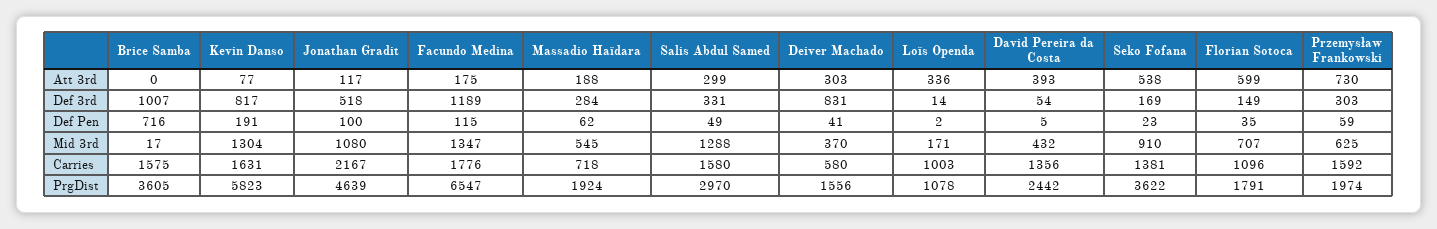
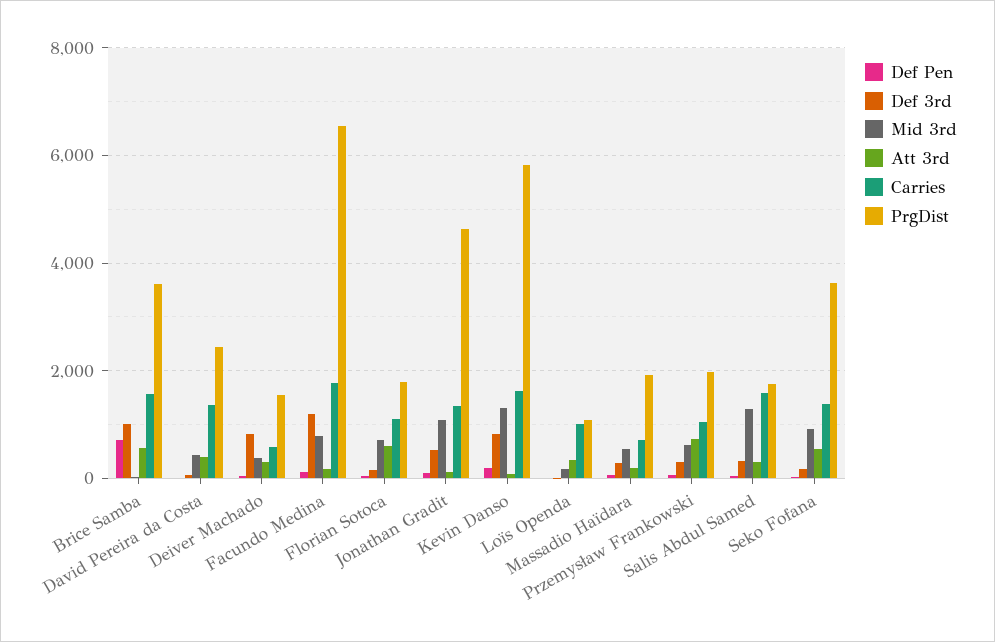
  {
    "Att 3rd": {
-     "Brice Samba": 0,
+     "Brice Samba": 600,
      "Kevin Danso": 77,
      "Jonathan Gradit": 117,
      "Facundo Medina": 175,
      "Massadio Haïdara": 188,
      "Salis Abdul Samed": 299,
      "Deiver Machado": 303,
      "Loïs Openda": 336,
      "David Pereira da Costa": 393,
      "Seko Fofana": 538,
      "Florian Sotoca": 599,
      "Przemysław Frankowski": 730
    },
    "Def 3rd": {
      "Brice Samba": 1007,
      "Kevin Danso": 817,
      "Jonathan Gradit": 518,
      "Facundo Medina": 1189,
      "Massadio Haïdara": 284,
      "Salis Abdul Samed": 331,
      "Deiver Machado": 831,
      "Loïs Openda": 14,
      "David Pereira da Costa": 54,
      "Seko Fofana": 169,
      "Florian Sotoca": 149,
      "Przemysław Frankowski": 303
    },
    "Def Pen": {
      "Brice Samba": 716,
      "Kevin Danso": 191,
      "Jonathan Gradit": 100,
      "Facundo Medina": 115,
      "Massadio Haïdara": 62,
      "Salis Abdul Samed": 49,
      "Deiver Machado": 41,
      "Loïs Openda": 2,
      "David Pereira da Costa": 5,
      "Seko Fofana": 23,
      "Florian Sotoca": 35,
      "Przemysław Frankowski": 59
    },
    "Mid 3rd": {
      "Brice Samba": 17,
      "Kevin Danso": 1304,
      "Jonathan Gradit": 1080,
-     "Facundo Medina": 1347,
+     "Facundo Medina": 800,
      "Massadio Haïdara": 545,
      "Salis Abdul Samed": 1288,
      "Deiver Machado": 370,
      "Loïs Openda": 171,
      "David Pereira da Costa": 432,
      "Seko Fofana": 910,
      "Florian Sotoca": 707,
      "Przemysław Frankowski": 625
    },
    "Carries": {
      "Brice Samba": 1575,
      "Kevin Danso": 1631,
-     "Jonathan Gradit": 2167,
+     "Jonathan Gradit": 1400,
      "Facundo Medina": 1776,
      "Massadio Haïdara": 718,
      "Salis Abdul Samed": 1580,
      "Deiver Machado": 580,
      "Loïs Openda": 1003,
      "David Pereira da Costa": 1356,
      "Seko Fofana": 1381,
      "Florian Sotoca": 1096,
-     "Przemysław Frankowski": 1592
+     "Przemysław Frankowski": 1000
    },
    "PrgDist": {
      "Brice Samba": 3605,
      "Kevin Danso": 5823,
      "Jonathan Gradit": 4639,
      "Facundo Medina": 6547,
      "Massadio Haïdara": 1924,
-     "Salis Abdul Samed": 2970,
+     "Salis Abdul Samed": 1800,
      "Deiver Machado": 1556,
      "Loïs Openda": 1078,
      "David Pereira da Costa": 2442,
      "Seko Fofana": 3622,
      "Florian Sotoca": 1791,
      "Przemysław Frankowski": 1974
    }
  }

